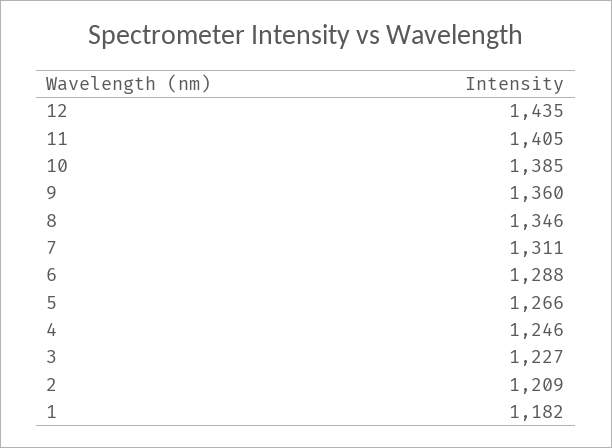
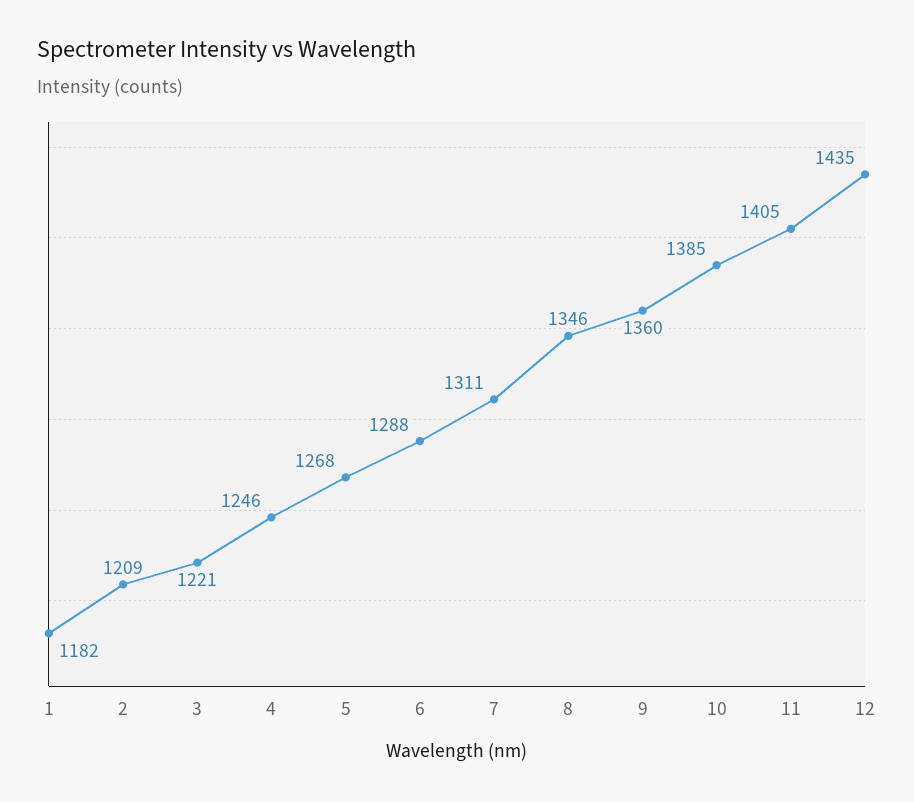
  {
    "12": 1435,
    "11": 1405,
    "10": 1385,
    "9": 1360,
    "8": 1346,
    "7": 1311,
    "6": 1288,
-   "5": 1266,
+   "5": 1268,
    "4": 1246,
-   "3": 1227,
+   "3": 1221,
    "2": 1209,
    "1": 1182
  }

